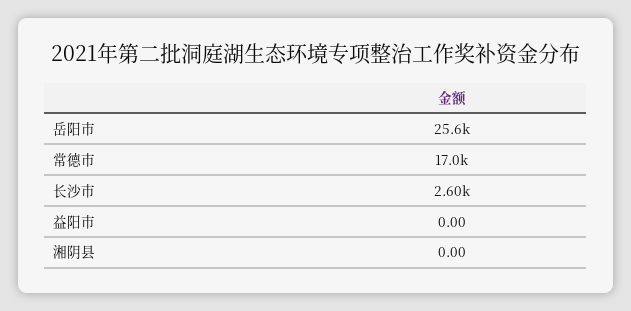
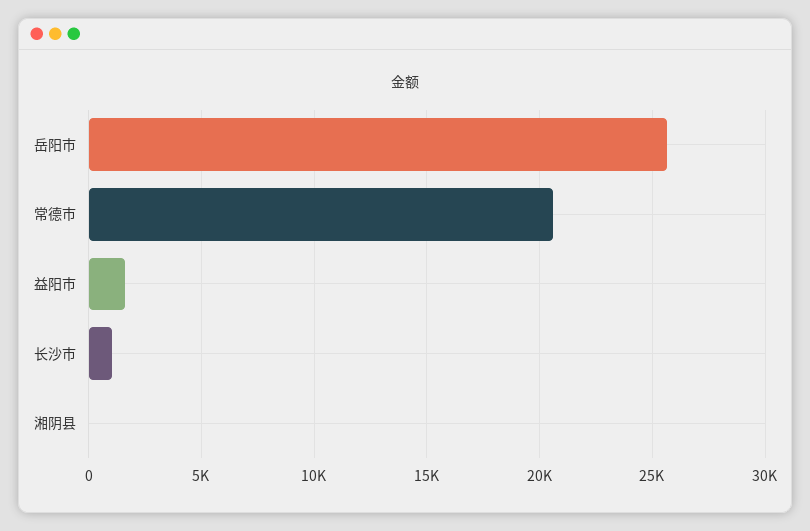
  {
    "岳阳市": 25600,
-   "常德市": 17000,
+   "常德市": 20500,
-   "长沙市": 2600,
+   "长沙市": 1000,
-   "益阳市": 0,
+   "益阳市": 1500,
    "湘阴县": 0
  }

